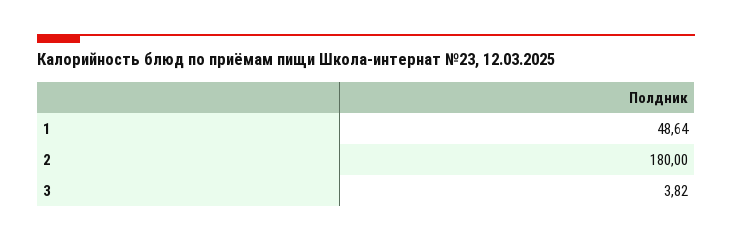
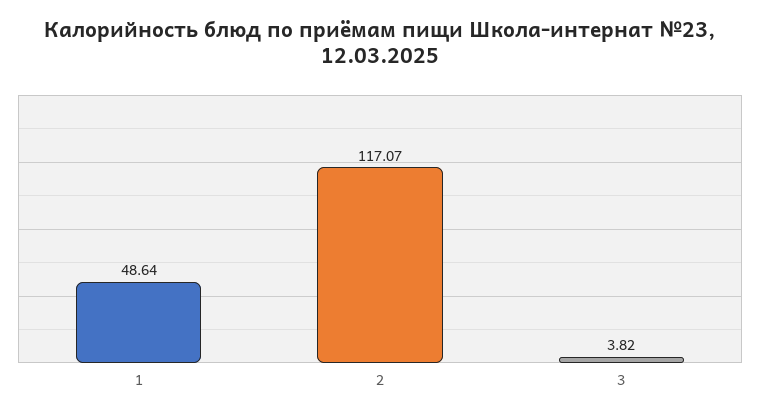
  {
    "1": 48.64,
-   "2": 180,
+   "2": 117.07,
    "3": 3.82
  }

